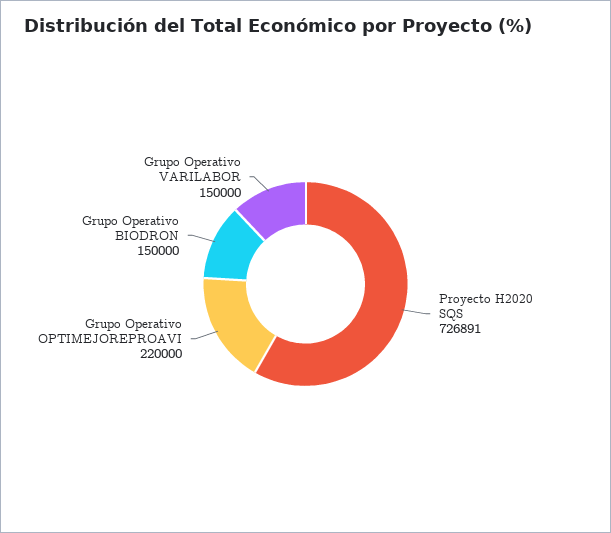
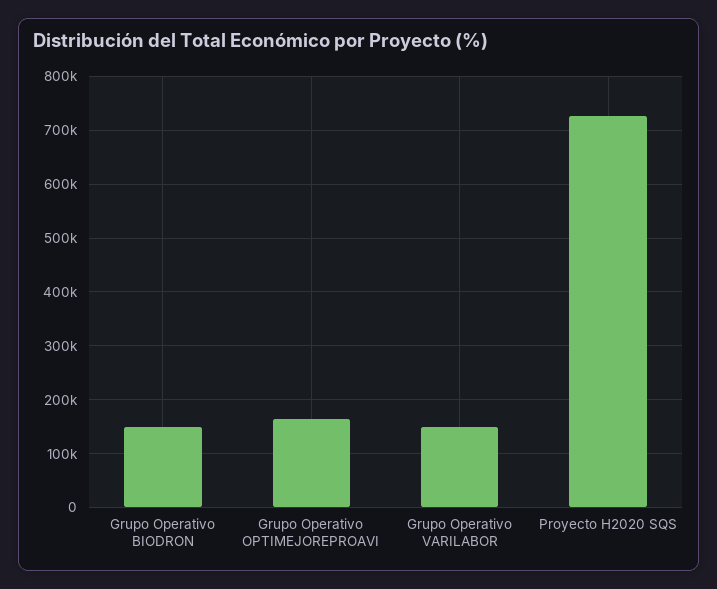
  {
    "Proyecto H2020 SQS": 726891,
-   "Grupo Operativo OPTIMEJOREPROAVI": 220000,
+   "Grupo Operativo OPTIMEJOREPROAVI": 160000,
    "Grupo Operativo BIODRON": 150000,
    "Grupo Operativo VARILABOR": 150000
  }

